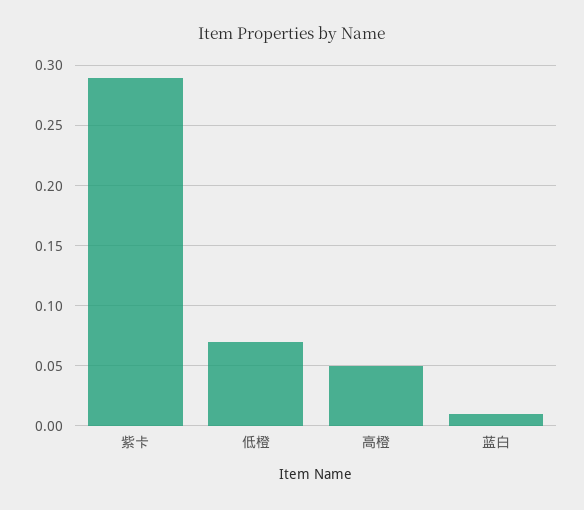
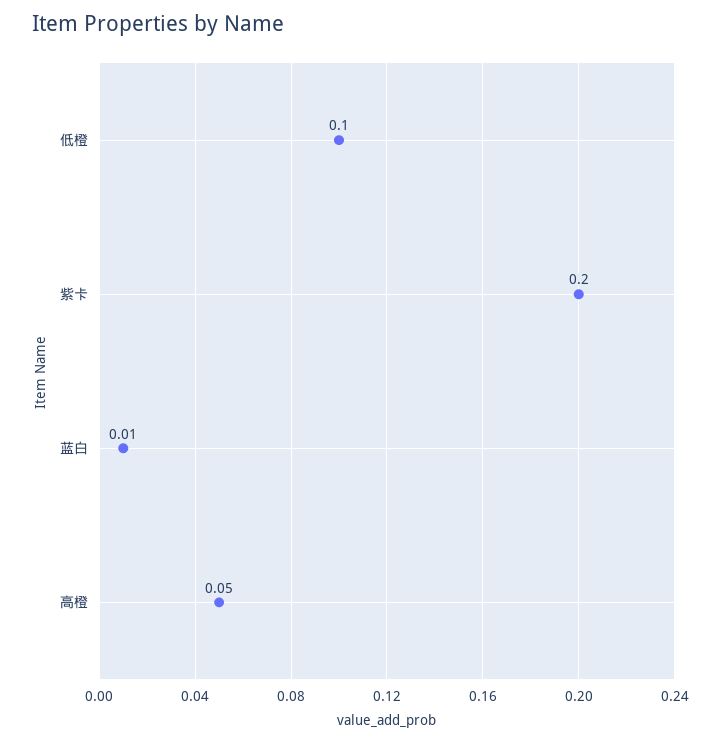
  {
-   "紫卡": 0.29,
+   "紫卡": 0.2,
-   "低橙": 0.07,
+   "低橙": 0.1,
    "高橙": 0.05,
    "蓝白": 0.01
  }

